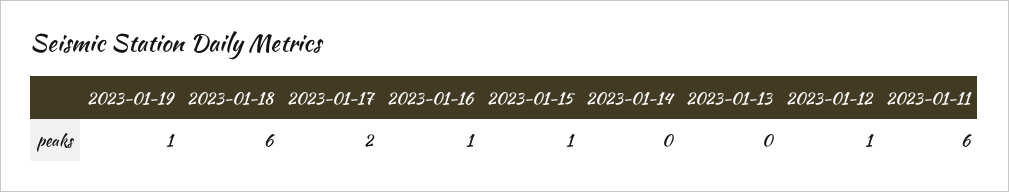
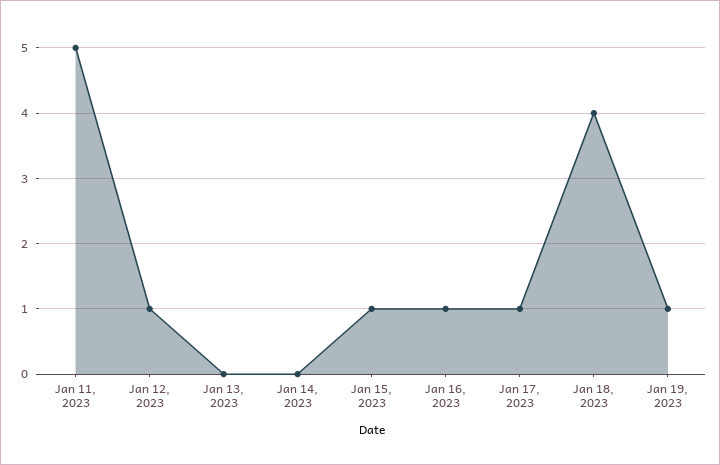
  {
    "2023-01-19": 1,
-   "2023-01-18": 6,
+   "2023-01-18": 4,
-   "2023-01-17": 2,
+   "2023-01-17": 1,
    "2023-01-16": 1,
    "2023-01-15": 1,
    "2023-01-14": 0,
    "2023-01-13": 0,
    "2023-01-12": 1,
-   "2023-01-11": 6
+   "2023-01-11": 5
  }

